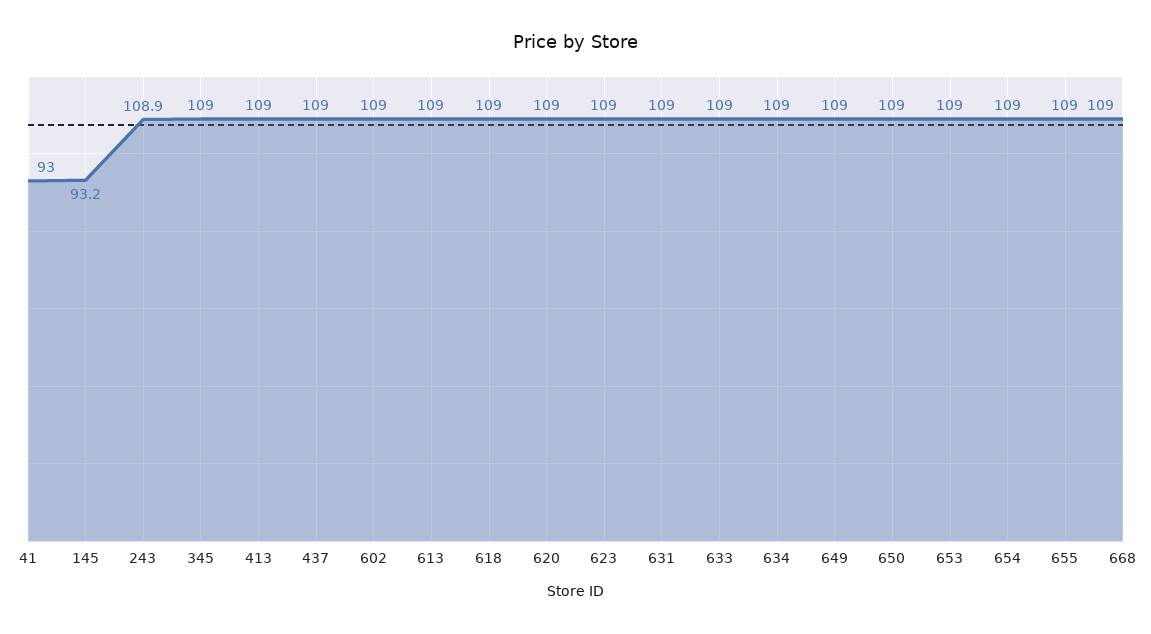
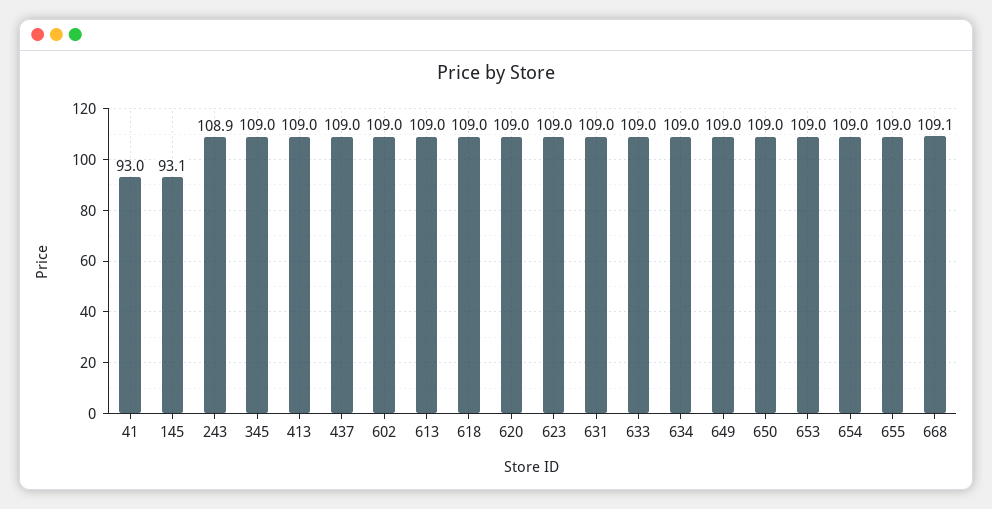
  {
    "41": 93,
-   "145": 93.2,
+   "145": 93.1,
    "243": 108.9,
    "345": 109,
    "413": 109,
    "437": 109,
    "602": 109,
    "613": 109,
    "618": 109,
    "620": 109,
    "623": 109,
    "631": 109,
    "633": 109,
    "634": 109,
    "649": 109,
    "650": 109,
    "653": 109,
    "654": 109,
    "655": 109,
-   "668": 109
+   "668": 109.1
  }

